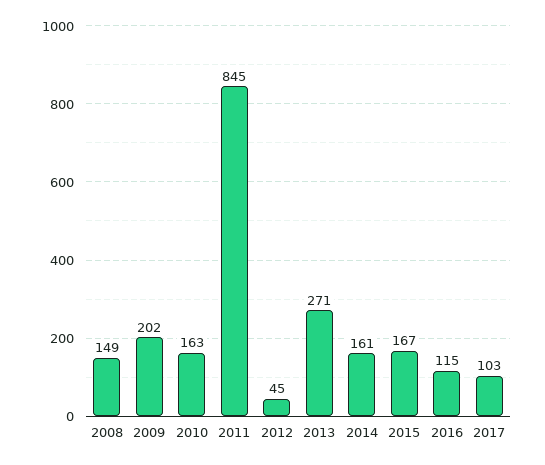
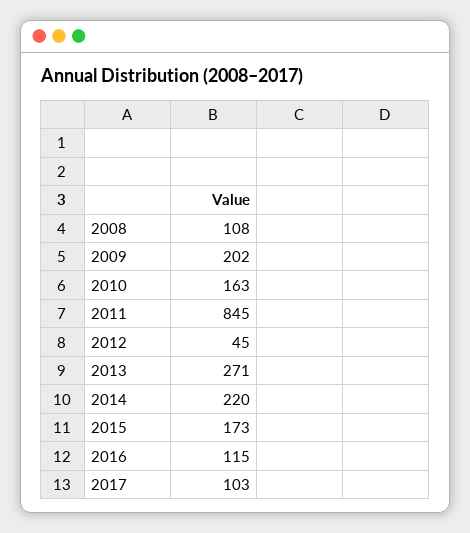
  {
-   "2008": 149,
+   "2008": 108,
    "2009": 202,
    "2010": 163,
    "2011": 845,
    "2012": 45,
    "2013": 271,
-   "2014": 161,
+   "2014": 220,
-   "2015": 167,
+   "2015": 173,
    "2016": 115,
    "2017": 103
  }

